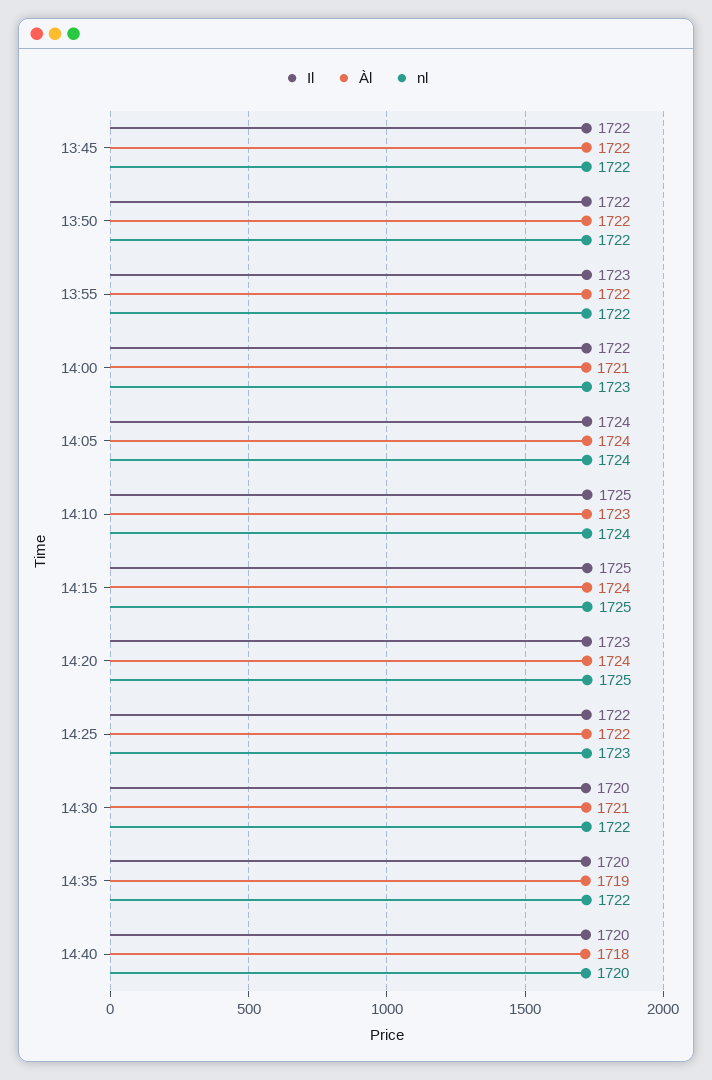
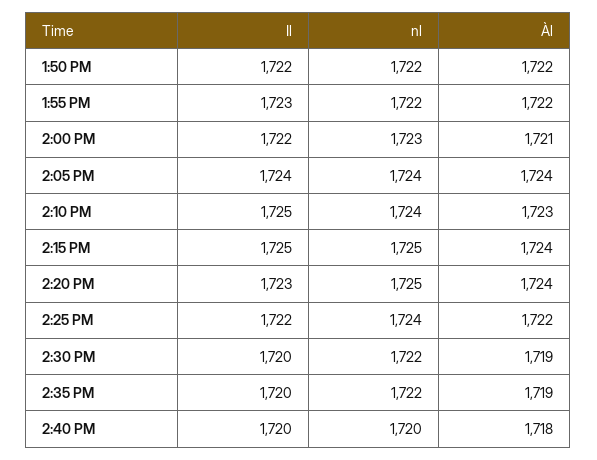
  {
    "Il": {
-     "13:45": 1722,
      "13:50": 1722,
      "13:55": 1723,
      "14:00": 1722,
      "14:05": 1724,
      "14:10": 1725,
      "14:15": 1725,
      "14:20": 1723,
      "14:25": 1722,
      "14:30": 1720,
      "14:35": 1720,
      "14:40": 1720
    },
    "Àl": {
-     "13:45": 1722,
      "13:50": 1722,
      "13:55": 1722,
      "14:00": 1721,
      "14:05": 1724,
      "14:10": 1723,
      "14:15": 1724,
      "14:20": 1724,
      "14:25": 1722,
-     "14:30": 1721,
+     "14:30": 1719,
      "14:35": 1719,
      "14:40": 1718
    },
    "nl": {
-     "13:45": 1722,
      "13:50": 1722,
      "13:55": 1722,
      "14:00": 1723,
      "14:05": 1724,
      "14:10": 1724,
      "14:15": 1725,
      "14:20": 1725,
-     "14:25": 1723,
+     "14:25": 1724,
      "14:30": 1722,
      "14:35": 1722,
      "14:40": 1720
    }
  }

